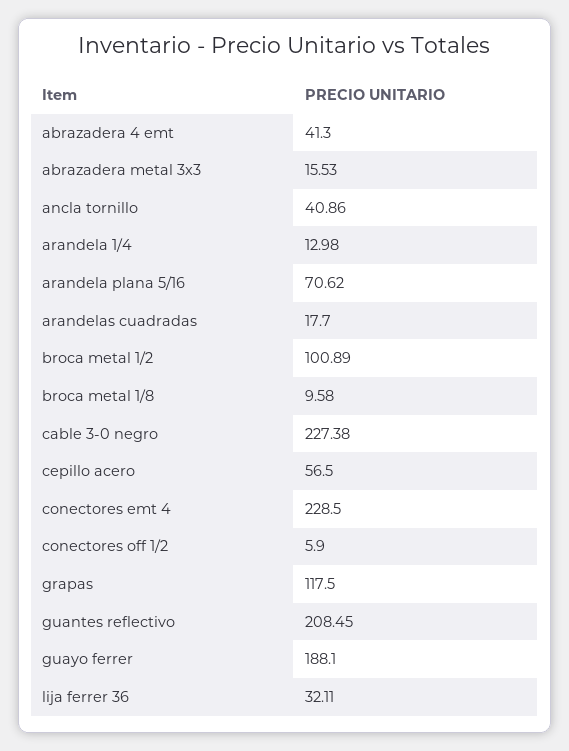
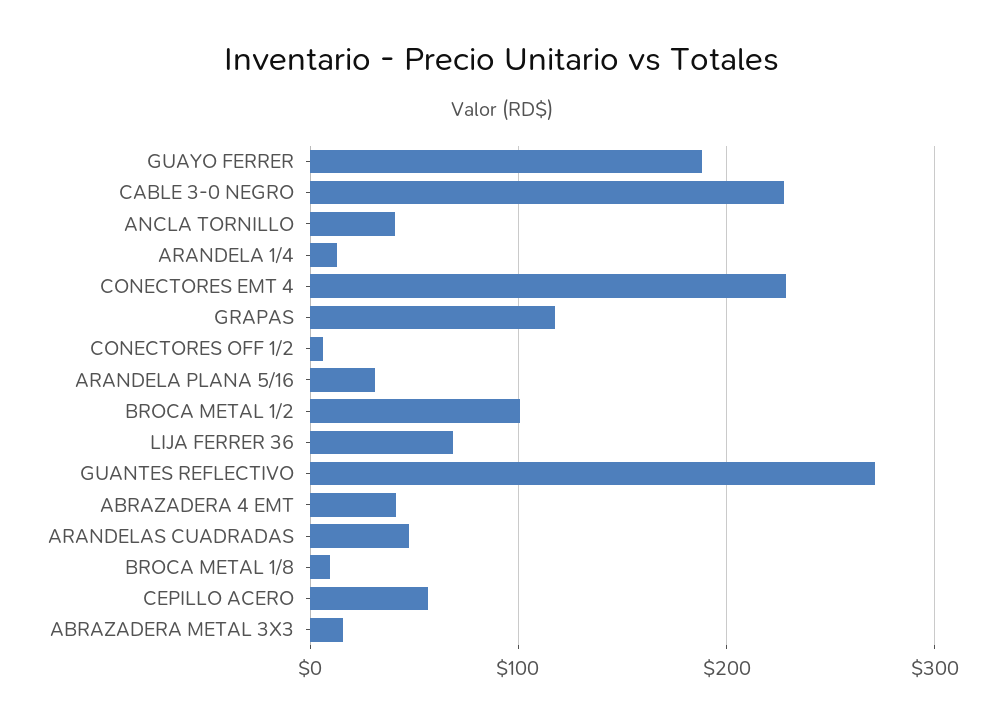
  {
    "abrazadera 4 emt": 41.3,
    "abrazadera metal 3x3": 15.53,
    "ancla tornillo": 40.86,
    "arandela 1/4": 12.98,
-   "arandela plana 5/16": 70.62,
+   "arandela plana 5/16": 30,
-   "arandelas cuadradas": 17.7,
+   "arandelas cuadradas": 50,
    "broca metal 1/2": 100.89,
    "broca metal 1/8": 9.58,
    "cable 3-0 negro": 227.38,
    "cepillo acero": 56.5,
    "conectores emt 4": 228.5,
    "conectores off 1/2": 5.9,
    "grapas": 117.5,
-   "guantes reflectivo": 208.45,
+   "guantes reflectivo": 270,
    "guayo ferrer": 188.1,
-   "lija ferrer 36": 32.11
+   "lija ferrer 36": 70
  }

